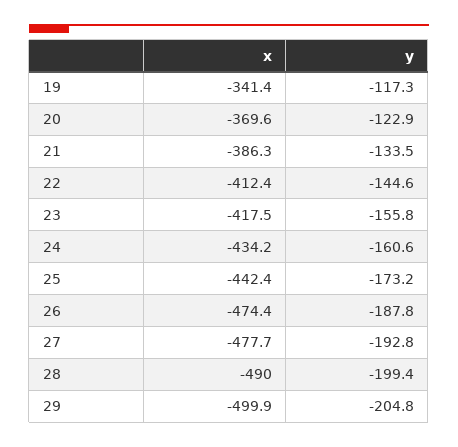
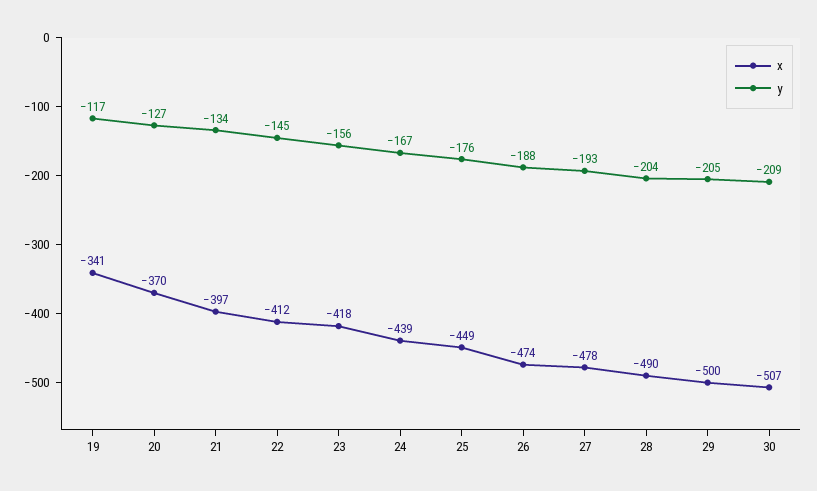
  {
    "x": {
      "19": -341.4,
      "20": -369.6,
-     "21": -386.3,
+     "21": -397,
      "22": -412.4,
      "23": -417.5,
-     "24": -434.2,
+     "24": -439,
-     "25": -442.4,
+     "25": -449,
      "26": -474.4,
      "27": -477.7,
      "28": -490,
-     "29": -499.9
+     "29": -499.9,
+     "30": -507
    },
    "y": {
      "19": -117.3,
-     "20": -122.9,
+     "20": -127,
      "21": -133.5,
      "22": -144.6,
      "23": -155.8,
-     "24": -160.6,
+     "24": -167,
-     "25": -173.2,
+     "25": -176,
      "26": -187.8,
      "27": -192.8,
-     "28": -199.4,
+     "28": -204,
-     "29": -204.8
+     "29": -204.8,
+     "30": -209
    }
  }

